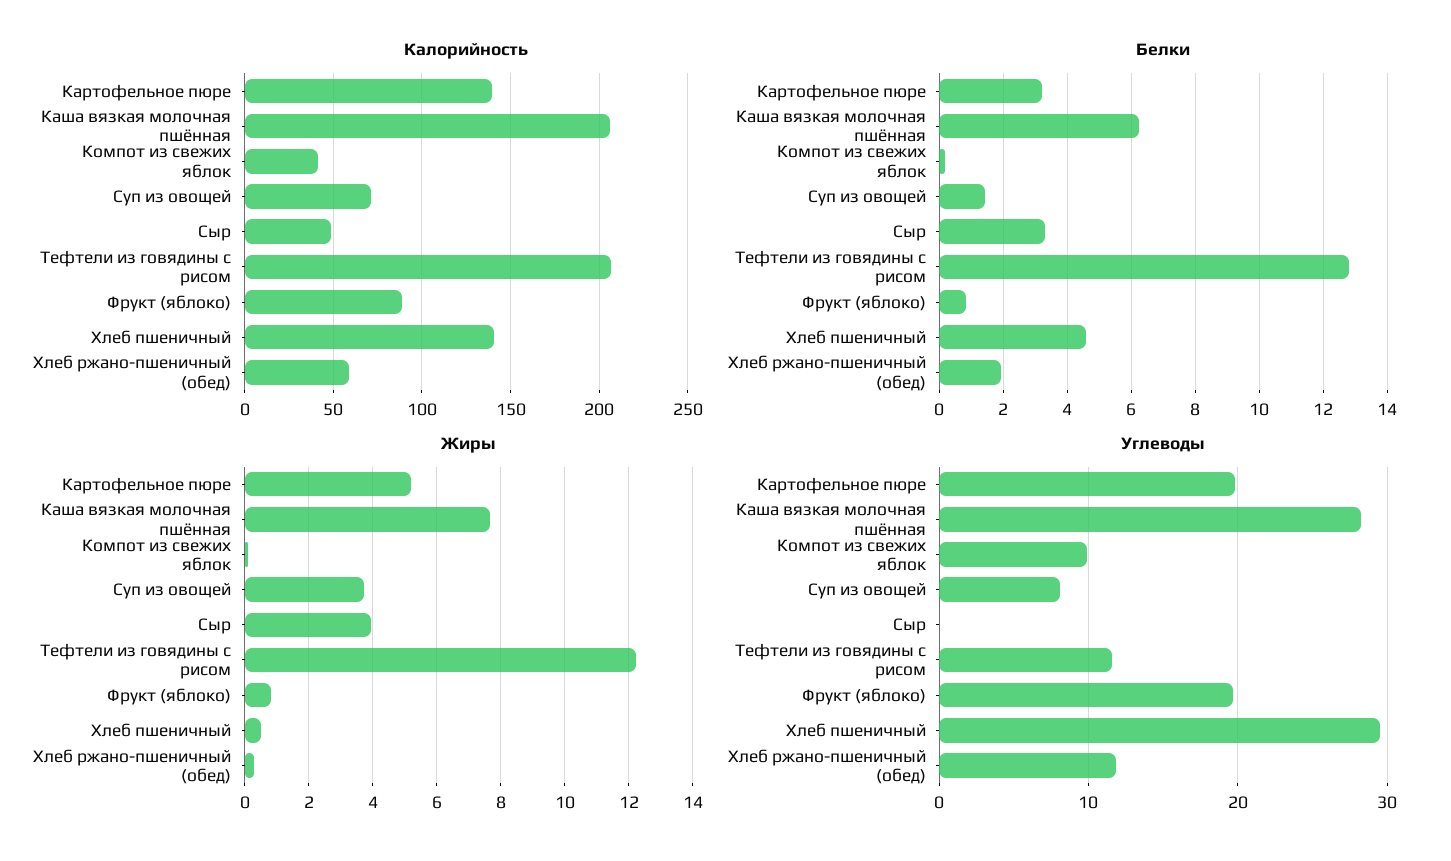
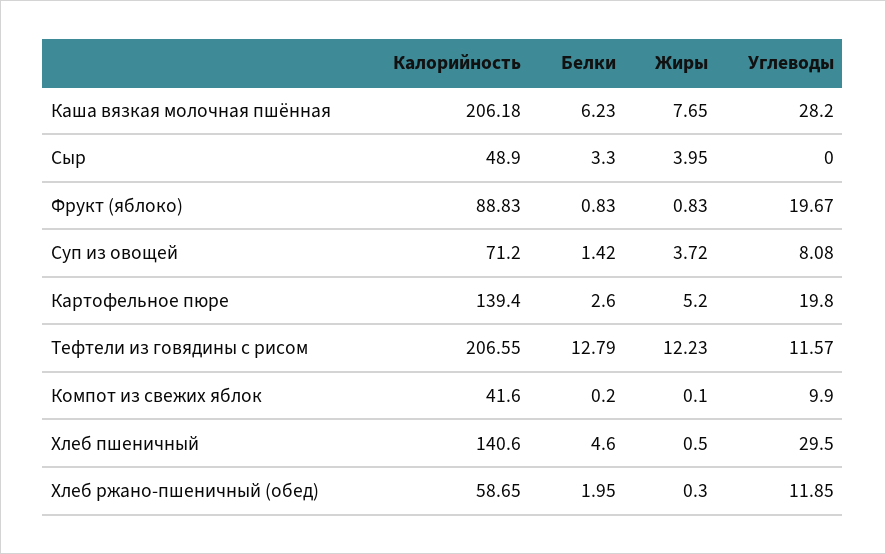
  {
    "Калорийность": {
      "Картофельное пюре": 139.4,
      "Каша вязкая молочная пшённая": 206.18,
      "Компот из свежих яблок": 41.6,
      "Суп из овощей": 71.2,
      "Сыр": 48.9,
      "Тефтели из говядины с рисом": 206.55,
      "Фрукт (яблоко)": 88.83,
      "Хлеб пшеничный": 140.6,
      "Хлеб ржано-пшеничный (обед)": 58.65
    },
    "Белки": {
-     "Картофельное пюре": 3.2,
+     "Картофельное пюре": 2.6,
      "Каша вязкая молочная пшённая": 6.23,
      "Компот из свежих яблок": 0.2,
      "Суп из овощей": 1.42,
      "Сыр": 3.3,
      "Тефтели из говядины с рисом": 12.79,
      "Фрукт (яблоко)": 0.83,
      "Хлеб пшеничный": 4.6,
      "Хлеб ржано-пшеничный (обед)": 1.95
    },
    "Жиры": {
      "Картофельное пюре": 5.2,
      "Каша вязкая молочная пшённая": 7.65,
      "Компот из свежих яблок": 0.1,
      "Суп из овощей": 3.72,
      "Сыр": 3.95,
      "Тефтели из говядины с рисом": 12.23,
      "Фрукт (яблоко)": 0.83,
      "Хлеб пшеничный": 0.5,
      "Хлеб ржано-пшеничный (обед)": 0.3
    },
    "Углеводы": {
      "Картофельное пюре": 19.8,
      "Каша вязкая молочная пшённая": 28.2,
      "Компот из свежих яблок": 9.9,
      "Суп из овощей": 8.08,
      "Сыр": 0,
      "Тефтели из говядины с рисом": 11.57,
      "Фрукт (яблоко)": 19.67,
      "Хлеб пшеничный": 29.5,
      "Хлеб ржано-пшеничный (обед)": 11.85
    }
  }

